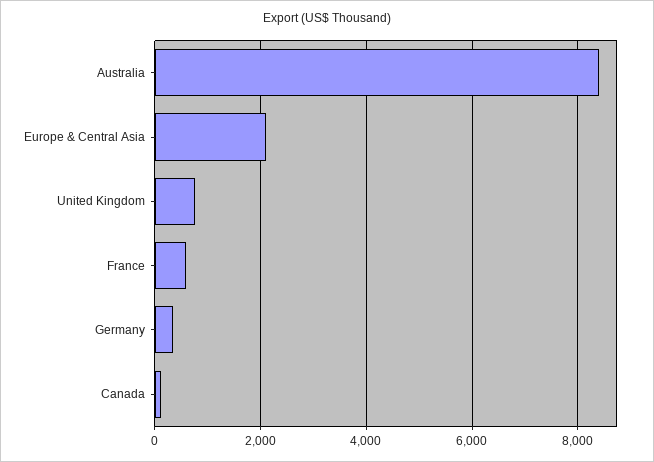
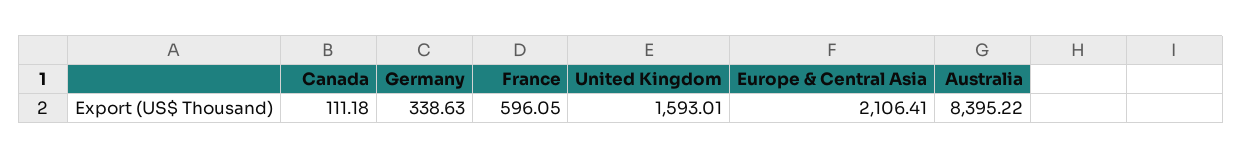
  {
    "Australia": 8395.22,
    "Europe & Central Asia": 2106.41,
-   "United Kingdom": 800,
+   "United Kingdom": 1593.01,
    "France": 596.05,
    "Germany": 338.63,
    "Canada": 111.18
  }

